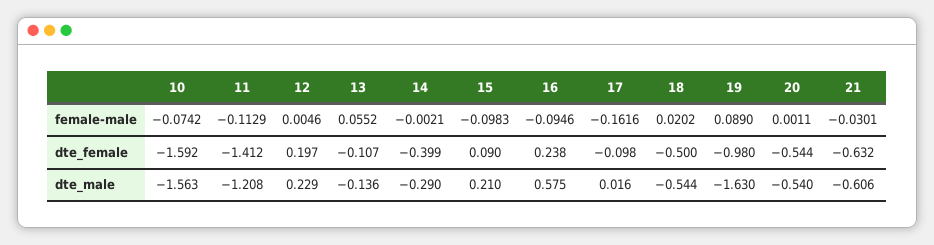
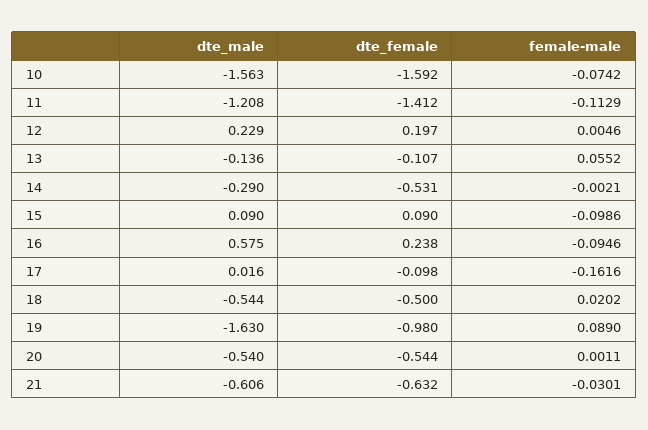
  {
    "10": {
      "female-male": -0.0742,
      "dte_female": -1.592,
      "dte_male": -1.563
    },
    "11": {
      "female-male": -0.1129,
      "dte_female": -1.412,
      "dte_male": -1.208
    },
    "12": {
      "female-male": 0.0046,
      "dte_female": 0.197,
      "dte_male": 0.229
    },
    "13": {
      "female-male": 0.0552,
      "dte_female": -0.107,
      "dte_male": -0.136
    },
    "14": {
      "female-male": -0.0021,
-     "dte_female": -0.399,
+     "dte_female": -0.531,
      "dte_male": -0.29
    },
    "15": {
-     "female-male": -0.0983,
+     "female-male": -0.0986,
      "dte_female": 0.09,
-     "dte_male": 0.21
+     "dte_male": 0.09
    },
    "16": {
      "female-male": -0.0946,
      "dte_female": 0.238,
      "dte_male": 0.575
    },
    "17": {
      "female-male": -0.1616,
      "dte_female": -0.098,
      "dte_male": 0.016
    },
    "18": {
      "female-male": 0.0202,
      "dte_female": -0.5,
      "dte_male": -0.544
    },
    "19": {
      "female-male": 0.089,
      "dte_female": -0.98,
      "dte_male": -1.63
    },
    "20": {
      "female-male": 0.0011,
      "dte_female": -0.544,
      "dte_male": -0.54
    },
    "21": {
      "female-male": -0.0301,
      "dte_female": -0.632,
      "dte_male": -0.606
    }
  }

